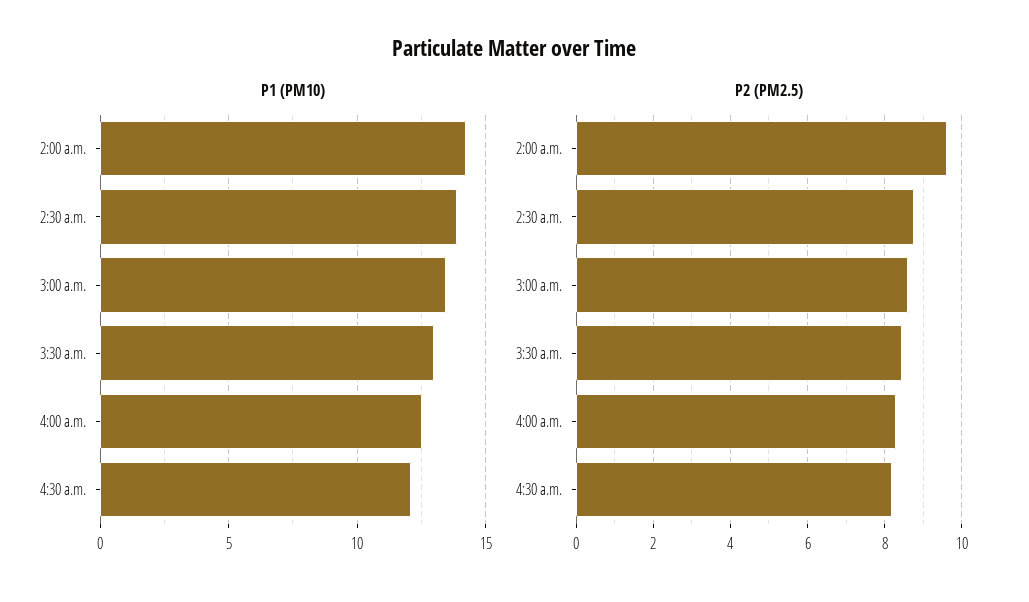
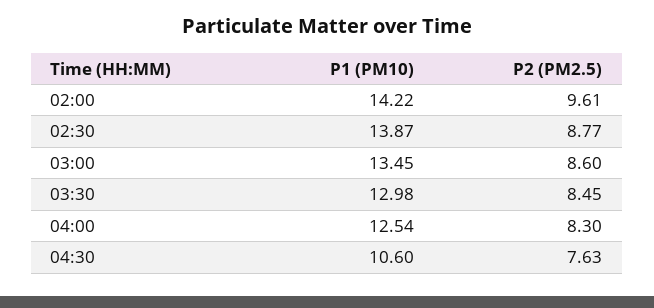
  {
    "P1 (PM10)": {
      "2:00 a.m.": 14.22,
      "2:30 a.m.": 13.87,
      "3:00 a.m.": 13.45,
      "3:30 a.m.": 12.98,
      "4:00 a.m.": 12.54,
-     "4:30 a.m.": 12
+     "4:30 a.m.": 10.6
    },
    "P2 (PM2.5)": {
      "2:00 a.m.": 9.61,
      "2:30 a.m.": 8.77,
      "3:00 a.m.": 8.6,
      "3:30 a.m.": 8.45,
      "4:00 a.m.": 8.3,
-     "4:30 a.m.": 8.2
+     "4:30 a.m.": 7.63
    }
  }

